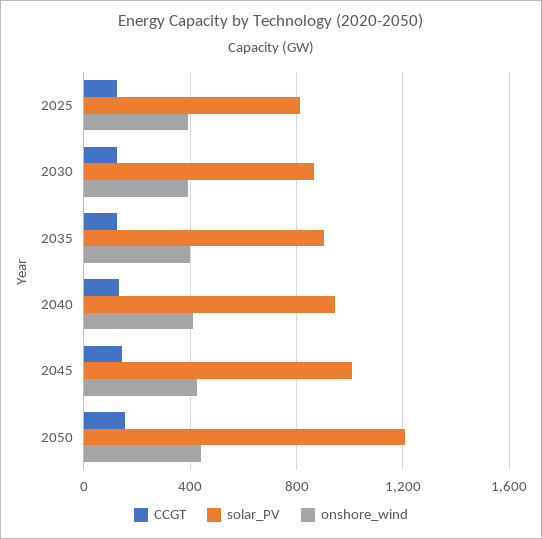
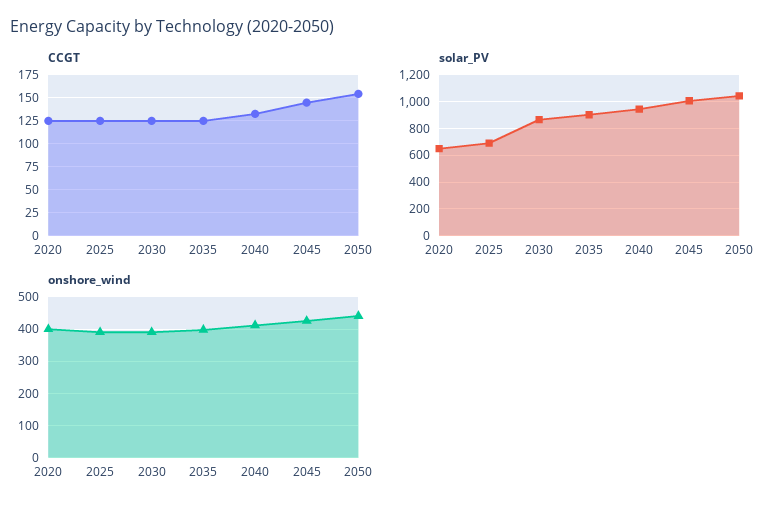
  {
    "CCGT": {
      "2025": 125,
      "2030": 125,
      "2035": 125,
      "2040": 125,
      "2045": 150,
-     "2050": 150
+     "2050": 150,
+     "2020": 125
    },
    "solar_PV": {
-     "2025": 800,
+     "2025": 700,
      "2030": 850,
      "2035": 900,
      "2040": 950,
      "2045": 1000,
-     "2050": 1200
+     "2050": 1050,
+     "2020": 650
    },
    "onshore_wind": {
      "2025": 400,
      "2030": 400,
      "2035": 400,
      "2040": 420,
      "2045": 420,
-     "2050": 440
+     "2050": 440,
+     "2020": 400
    }
  }

